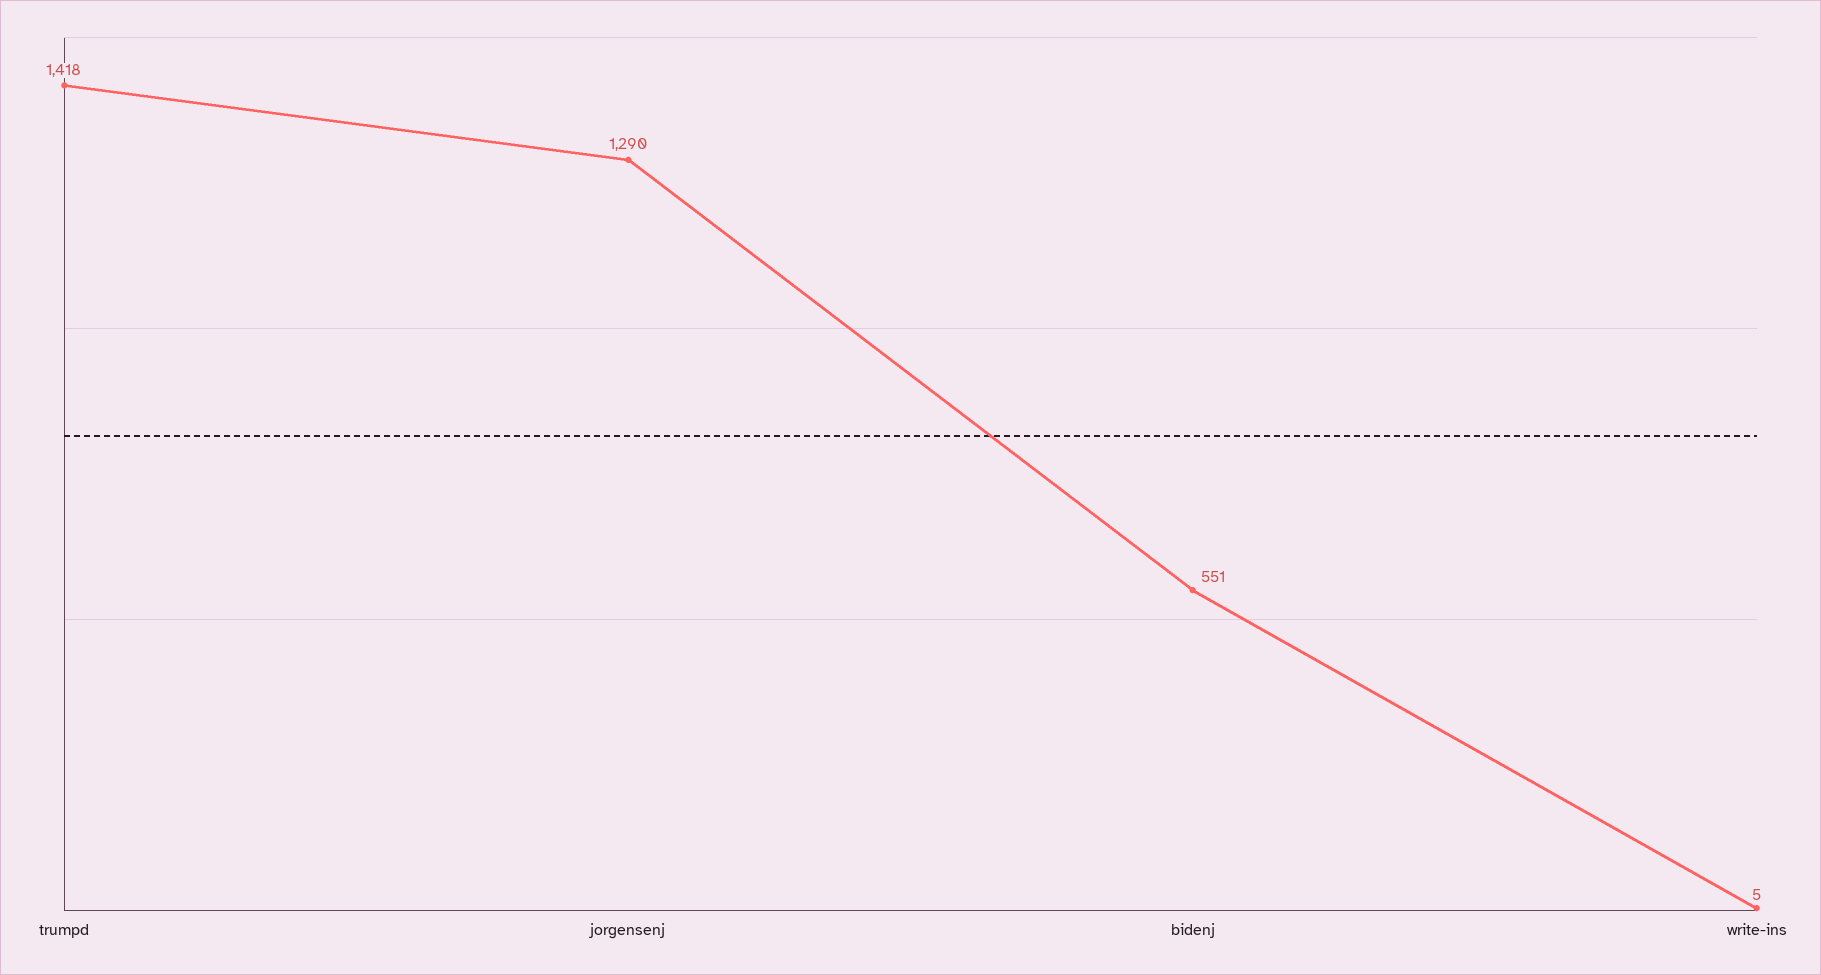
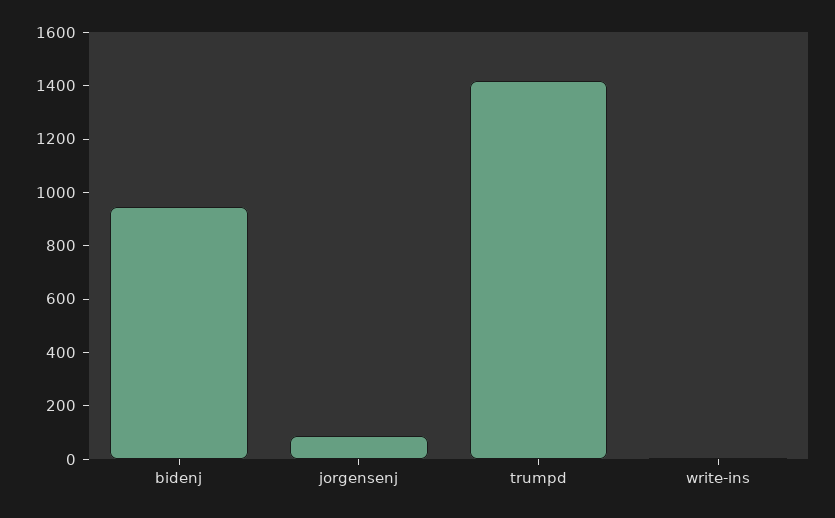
  {
    "trumpd": 1418,
-   "jorgensenj": 1290,
+   "jorgensenj": 100,
-   "bidenj": 551,
+   "bidenj": 950,
    "write-ins": 5
  }

